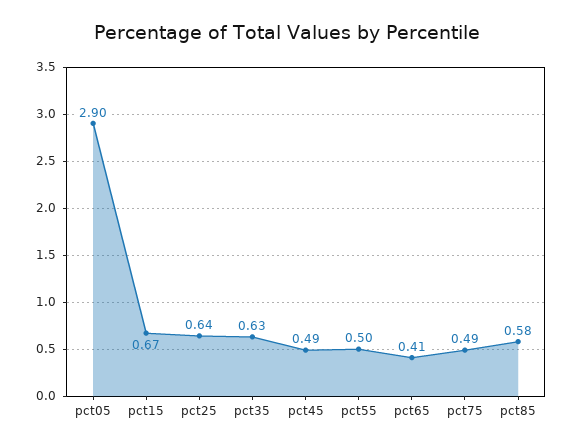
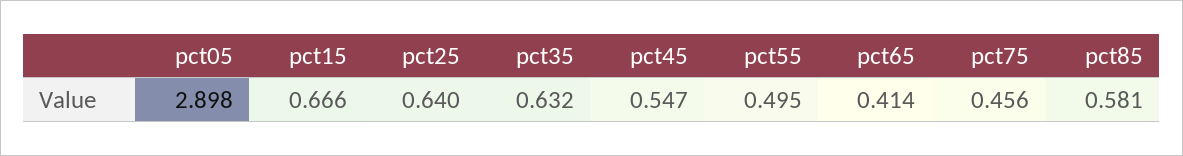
  {
    "pct05": 2.898,
    "pct15": 0.666,
    "pct25": 0.64,
    "pct35": 0.632,
-   "pct45": 0.49,
+   "pct45": 0.547,
    "pct55": 0.495,
    "pct65": 0.414,
-   "pct75": 0.49,
+   "pct75": 0.456,
    "pct85": 0.581
  }

